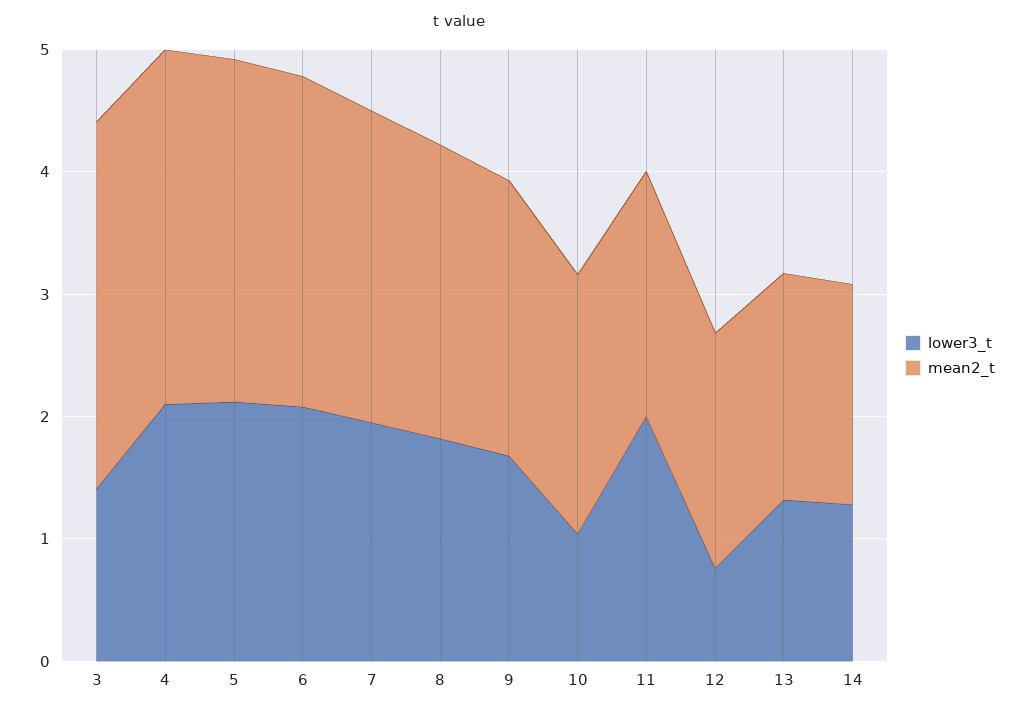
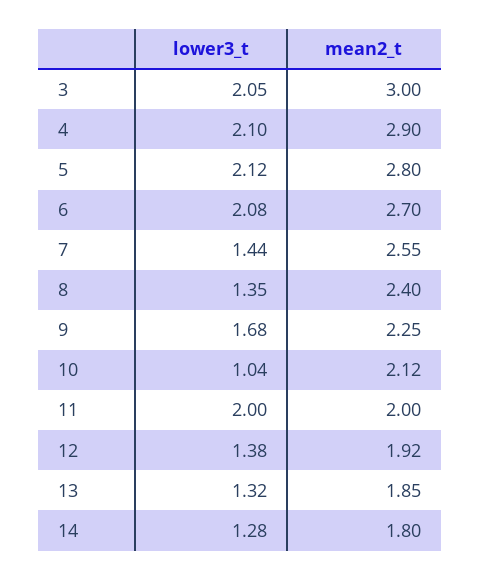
  {
    "lower3_t": {
-     "3": 1.4,
+     "3": 2.05,
      "4": 2.1,
      "5": 2.12,
      "6": 2.08,
-     "7": 2,
+     "7": 1.44,
-     "8": 1.8,
+     "8": 1.35,
      "9": 1.68,
      "10": 1.04,
      "11": 2,
-     "12": 0.8,
+     "12": 1.38,
      "13": 1.32,
      "14": 1.28
    },
    "mean2_t": {
      "3": 3,
      "4": 2.9,
      "5": 2.8,
      "6": 2.7,
      "7": 2.55,
      "8": 2.4,
      "9": 2.25,
      "10": 2.12,
      "11": 2,
      "12": 1.92,
      "13": 1.85,
      "14": 1.8
    }
  }

